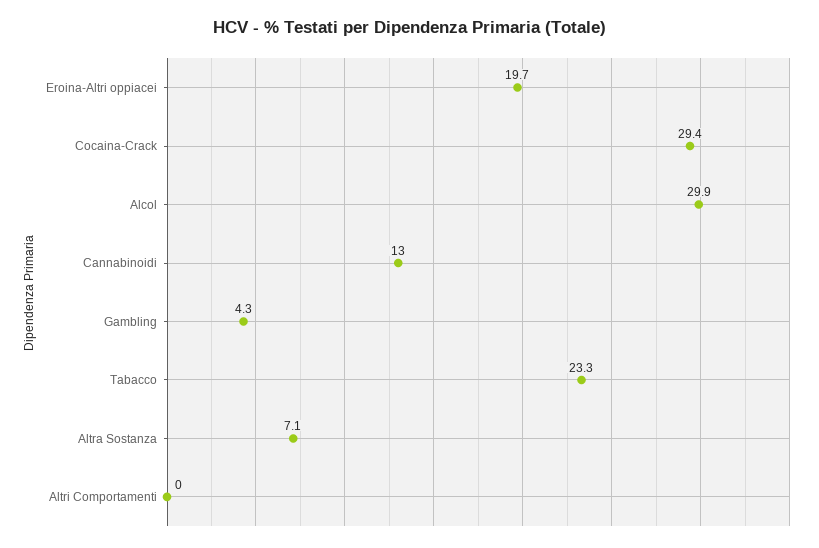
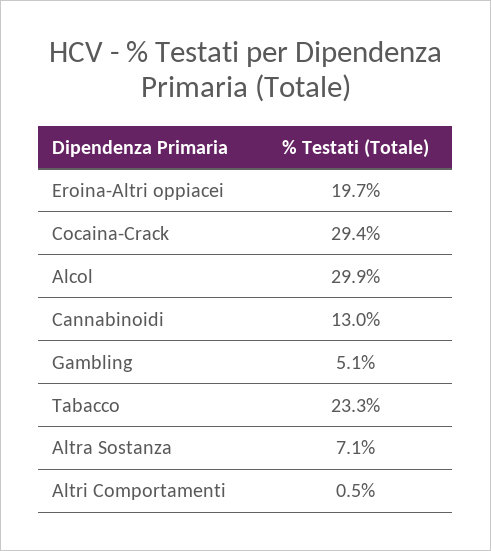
  {
    "Eroina-Altri oppiacei": 19.7,
    "Cocaina-Crack": 29.4,
    "Alcol": 29.9,
    "Cannabinoidi": 13,
-   "Gambling": 4.3,
+   "Gambling": 5.1,
    "Tabacco": 23.3,
    "Altra Sostanza": 7.1,
-   "Altri Comportamenti": 0
+   "Altri Comportamenti": 0.5
  }

